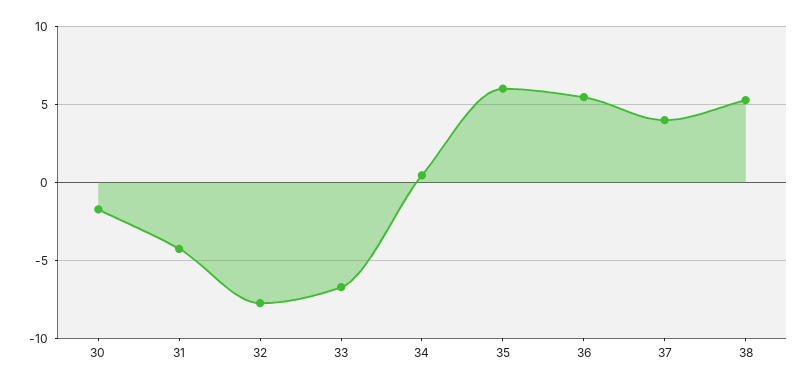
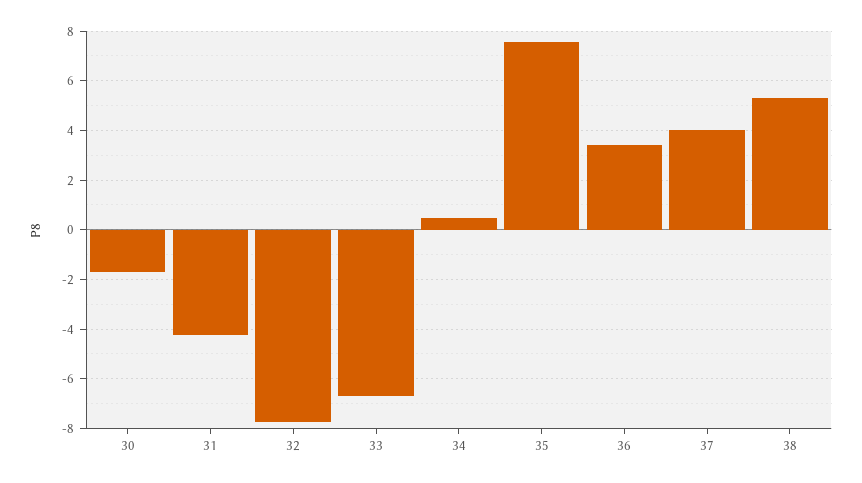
  {
    "30": -1.75,
    "31": -4.25,
    "32": -7.75,
    "33": -6.75,
    "34": 0.5,
-   "35": 6,
+   "35": 7.5,
-   "36": 5.5,
+   "36": 3.5,
    "37": 4,
    "38": 5.25
  }

